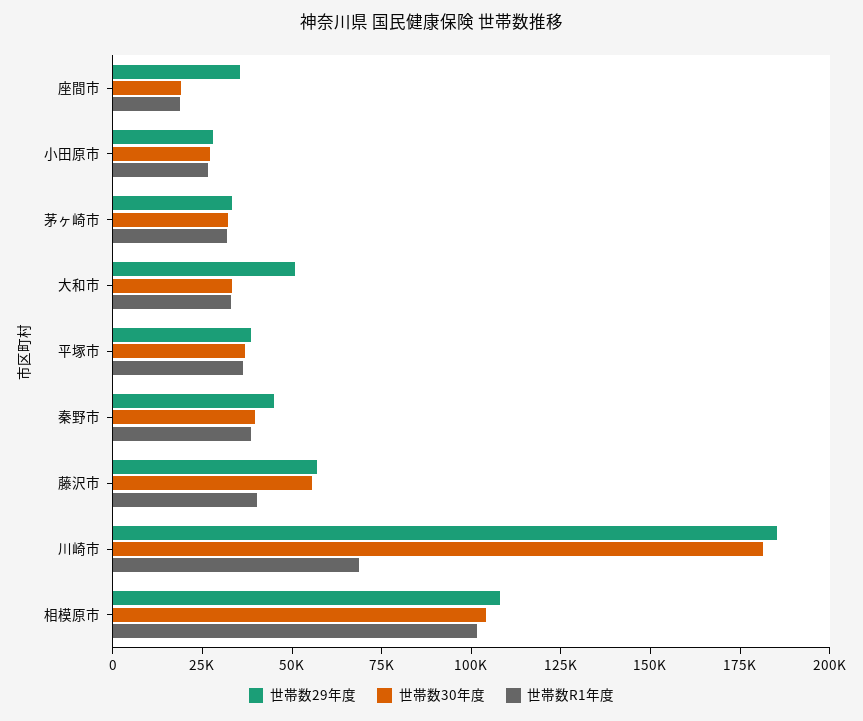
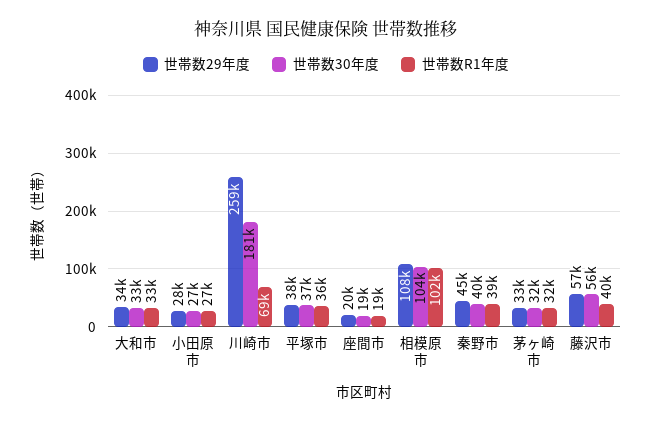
  {
    "世帯数29年度": {
-     "座間市": 35000,
+     "座間市": 20000,
      "小田原市": 28000,
      "茅ヶ崎市": 33000,
-     "大和市": 50000,
+     "大和市": 34000,
      "平塚市": 38000,
      "秦野市": 45000,
      "藤沢市": 57000,
-     "川崎市": 185000,
+     "川崎市": 259000,
      "相模原市": 108000
    },
    "世帯数30年度": {
      "座間市": 19000,
      "小田原市": 27000,
      "茅ヶ崎市": 32000,
      "大和市": 33000,
      "平塚市": 37000,
      "秦野市": 40000,
      "藤沢市": 56000,
      "川崎市": 181000,
      "相模原市": 104000
    },
    "世帯数R1年度": {
      "座間市": 19000,
      "小田原市": 27000,
      "茅ヶ崎市": 32000,
      "大和市": 33000,
      "平塚市": 36000,
      "秦野市": 39000,
      "藤沢市": 40000,
      "川崎市": 69000,
      "相模原市": 102000
    }
  }

